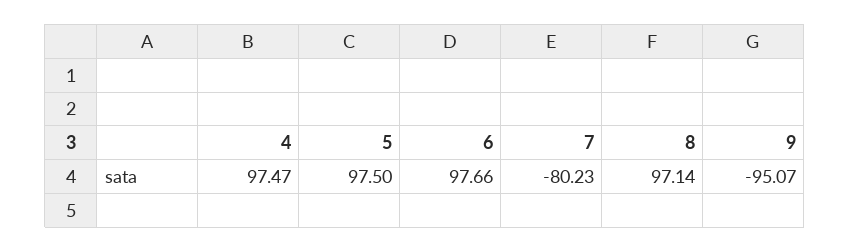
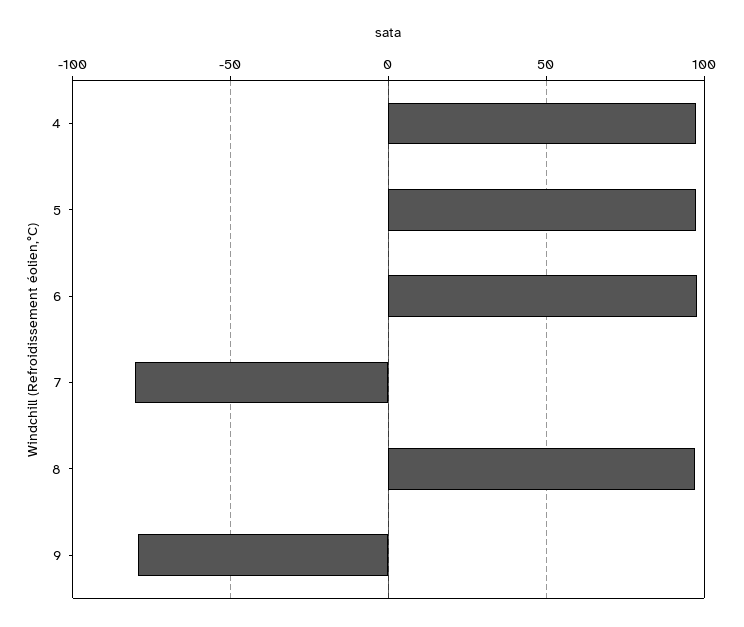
  {
    "4": 97.47,
    "5": 97.5,
    "6": 97.66,
    "7": -80.23,
    "8": 97.14,
-   "9": -95.07
+   "9": -80
  }

